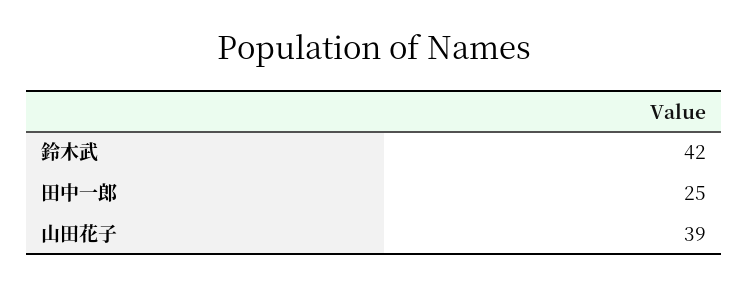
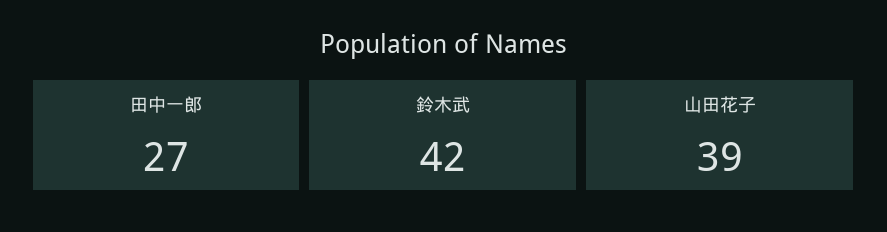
  {
    "鈴木武": 42,
-   "田中一郎": 25,
+   "田中一郎": 27,
    "山田花子": 39
  }

